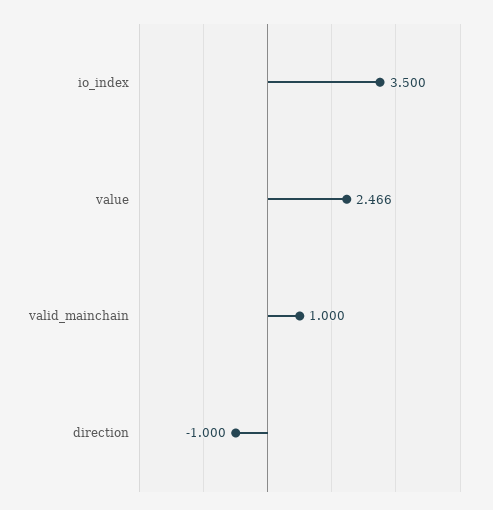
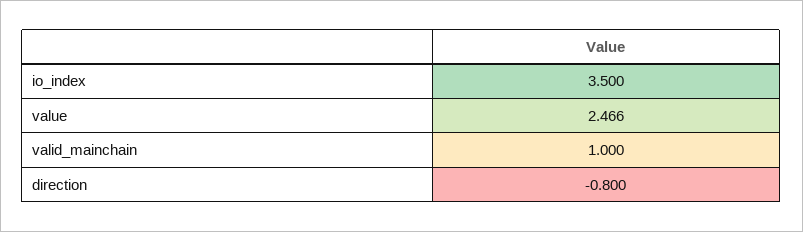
  {
    "io_index": 3.5,
    "value": 2.466,
    "valid_mainchain": 1,
-   "direction": -1
+   "direction": -0.8
  }

